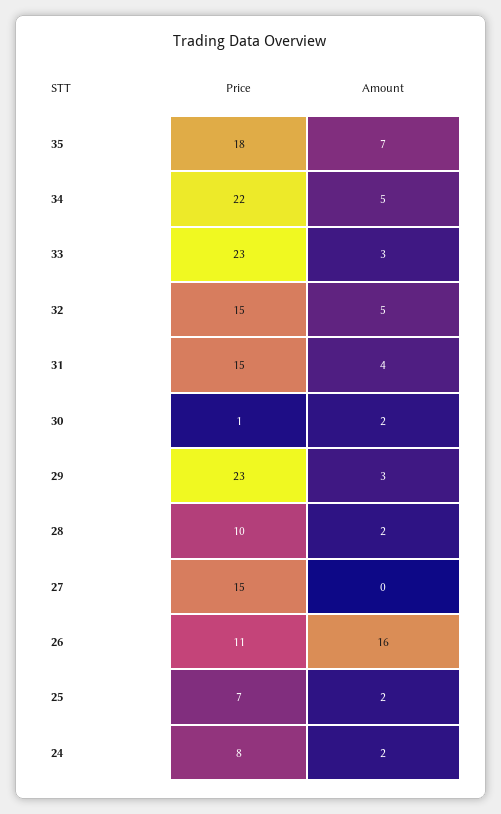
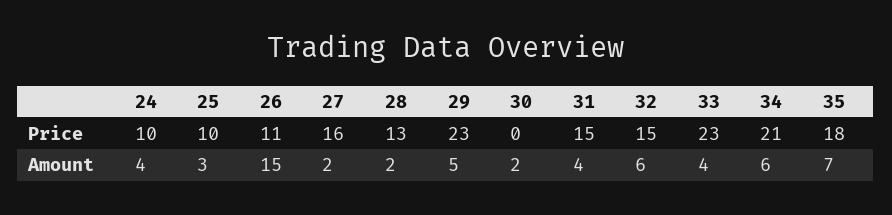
  {
    "Price": {
      "35": 18,
-     "34": 22,
+     "34": 21,
      "33": 23,
      "32": 15,
      "31": 15,
-     "30": 1,
+     "30": 0,
      "29": 23,
-     "28": 10,
+     "28": 13,
-     "27": 15,
+     "27": 16,
      "26": 11,
-     "25": 7,
+     "25": 10,
-     "24": 8
+     "24": 10
    },
    "Amount": {
      "35": 7,
-     "34": 5,
+     "34": 6,
-     "33": 3,
+     "33": 4,
-     "32": 5,
+     "32": 6,
      "31": 4,
      "30": 2,
-     "29": 3,
+     "29": 5,
      "28": 2,
-     "27": 0,
+     "27": 2,
-     "26": 16,
+     "26": 15,
-     "25": 2,
+     "25": 3,
-     "24": 2
+     "24": 4
    }
  }

